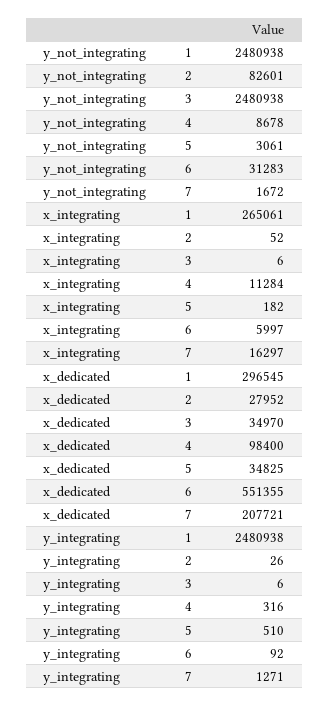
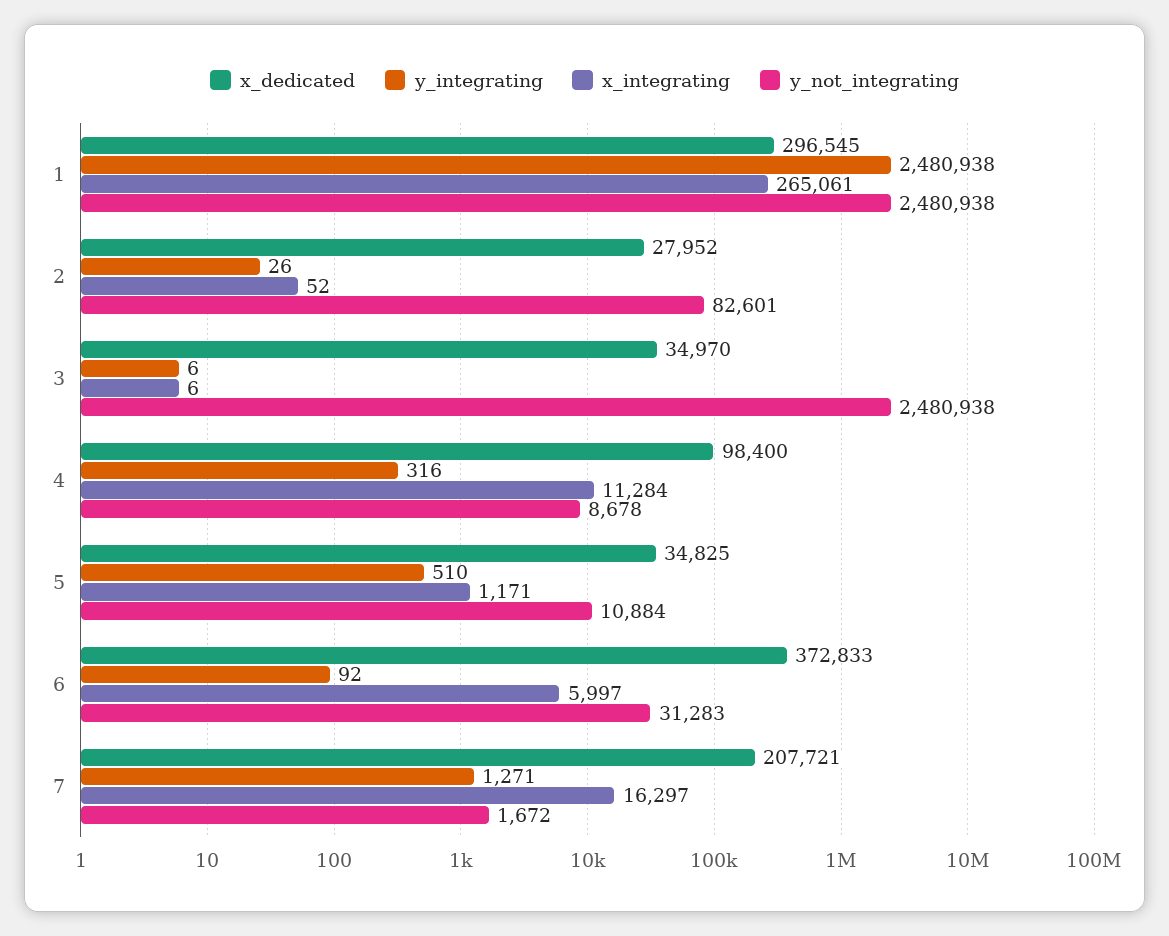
  {
    "y_not_integrating": {
      "1": 2480938,
      "2": 82601,
      "3": 2480938,
      "4": 8678,
-     "5": 3061,
+     "5": 10884,
      "6": 31283,
      "7": 1672
    },
    "x_integrating": {
      "1": 265061,
      "2": 52,
      "3": 6,
      "4": 11284,
-     "5": 182,
+     "5": 1171,
      "6": 5997,
      "7": 16297
    },
    "x_dedicated": {
      "1": 296545,
      "2": 27952,
      "3": 34970,
      "4": 98400,
      "5": 34825,
-     "6": 551355,
+     "6": 372833,
      "7": 207721
    },
    "y_integrating": {
      "1": 2480938,
      "2": 26,
      "3": 6,
      "4": 316,
      "5": 510,
      "6": 92,
      "7": 1271
    }
  }

